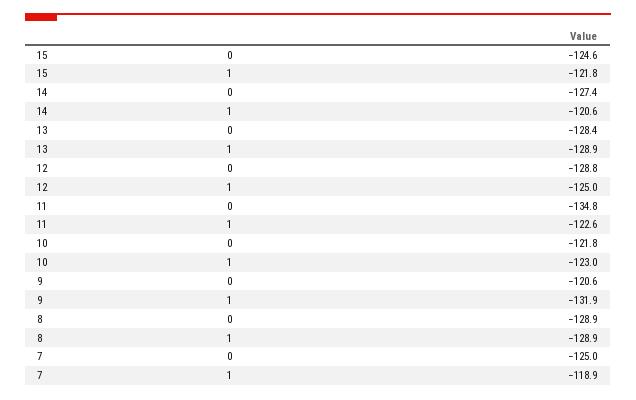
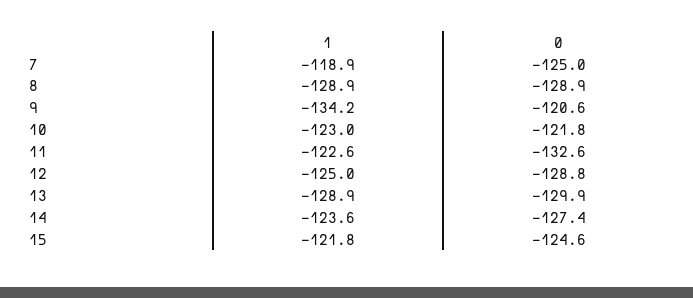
  {
    "15": {
      "0": -124.6,
      "1": -121.8
    },
    "14": {
      "0": -127.4,
-     "1": -120.6
+     "1": -123.6
    },
    "13": {
-     "0": -128.4,
+     "0": -129.9,
      "1": -128.9
    },
    "12": {
      "0": -128.8,
      "1": -125
    },
    "11": {
-     "0": -134.8,
+     "0": -132.6,
      "1": -122.6
    },
    "10": {
      "0": -121.8,
      "1": -123
    },
    "9": {
      "0": -120.6,
-     "1": -131.9
+     "1": -134.2
    },
    "8": {
      "0": -128.9,
      "1": -128.9
    },
    "7": {
      "0": -125,
      "1": -118.9
    }
  }

